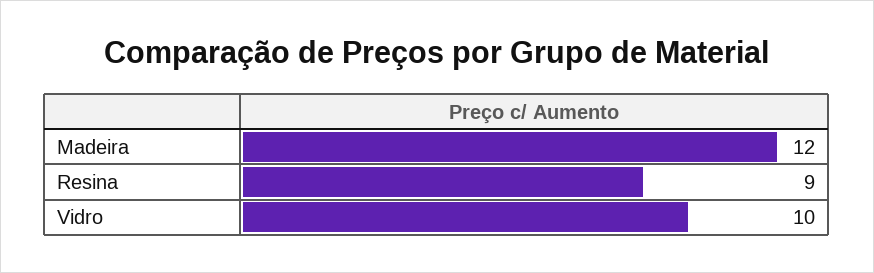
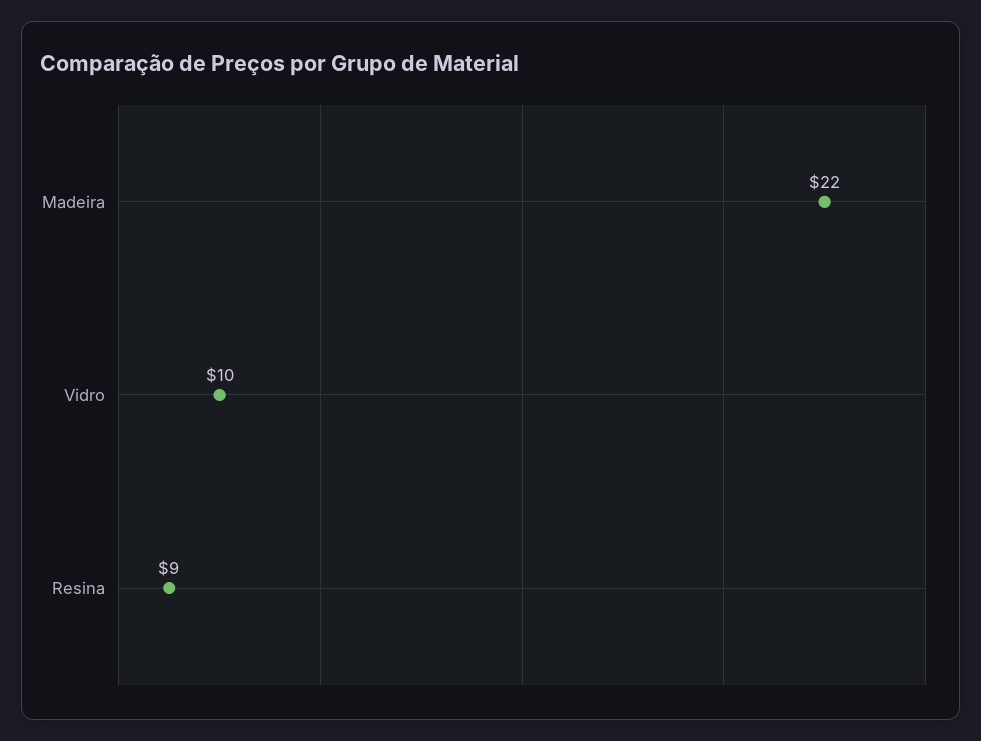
  {
-   "Madeira": 12,
+   "Madeira": 22,
    "Resina": 9,
    "Vidro": 10
  }

